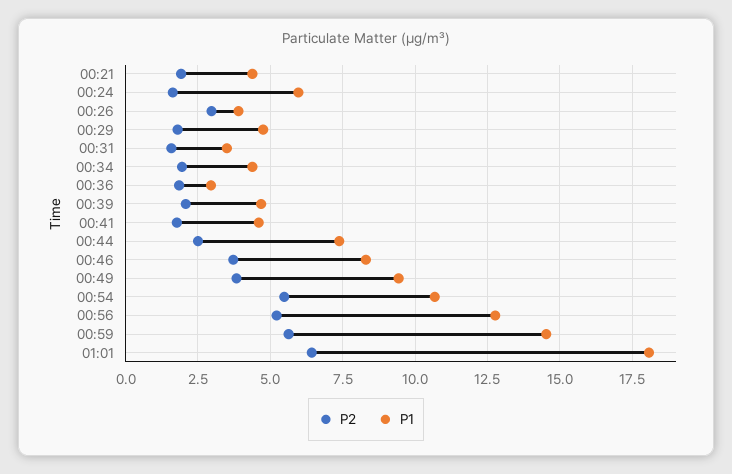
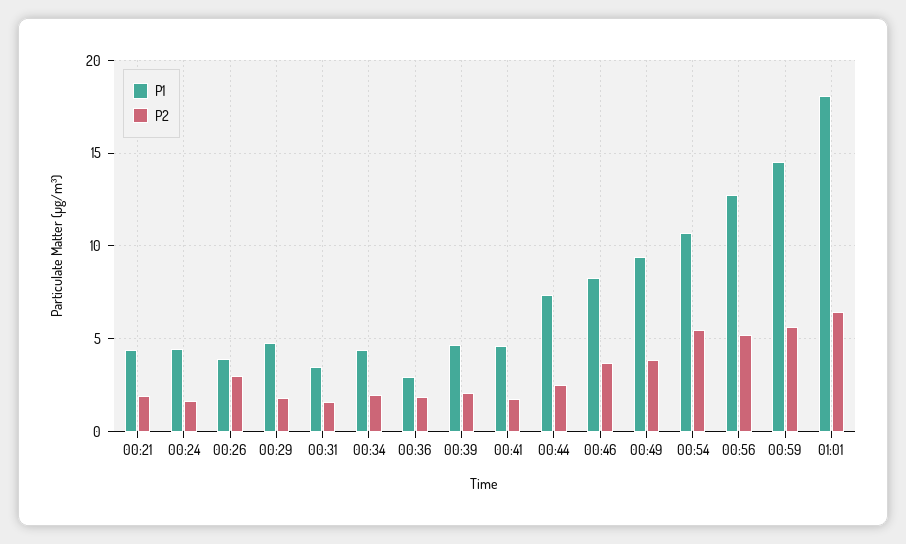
  {
    "P2": {
      "00:21": 2,
      "00:24": 1.75,
      "00:26": 3,
      "00:29": 1.75,
      "00:31": 1.5,
      "00:34": 2,
      "00:36": 1.75,
      "00:39": 2,
      "00:41": 1.75,
      "00:44": 2.5,
      "00:46": 3.75,
      "00:49": 3.75,
      "00:54": 5.5,
      "00:56": 5.25,
      "00:59": 5.75,
      "01:01": 6.5
    },
    "P1": {
      "00:21": 4.5,
-     "00:24": 6,
+     "00:24": 4.5,
      "00:26": 4,
      "00:29": 4.75,
      "00:31": 3.5,
      "00:34": 4.5,
      "00:36": 3,
      "00:39": 4.75,
      "00:41": 4.5,
      "00:44": 7.5,
      "00:46": 8.25,
      "00:49": 9.5,
      "00:54": 10.75,
      "00:56": 12.75,
      "00:59": 14.5,
      "01:01": 18
    }
  }

